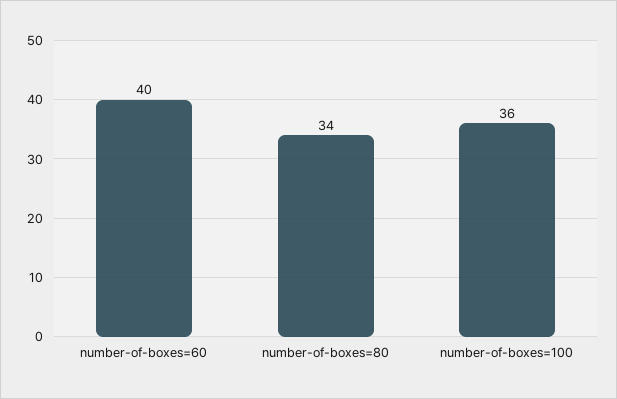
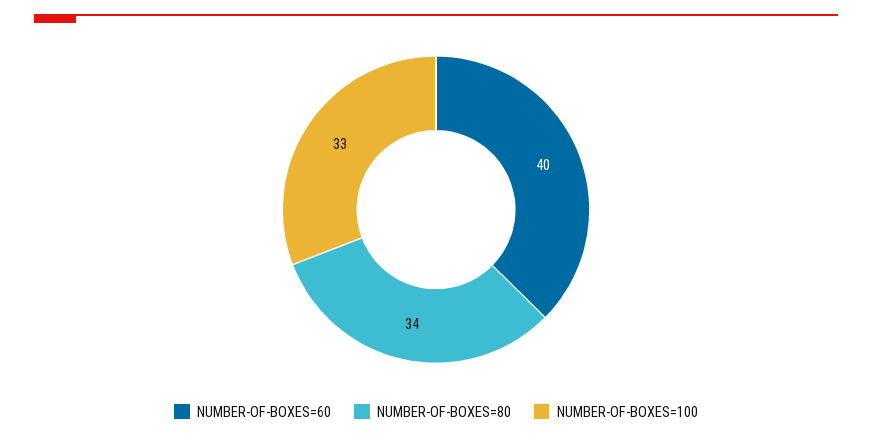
  {
    "number-of-boxes=60": 40,
    "number-of-boxes=80": 34,
-   "number-of-boxes=100": 36
+   "number-of-boxes=100": 33
  }

